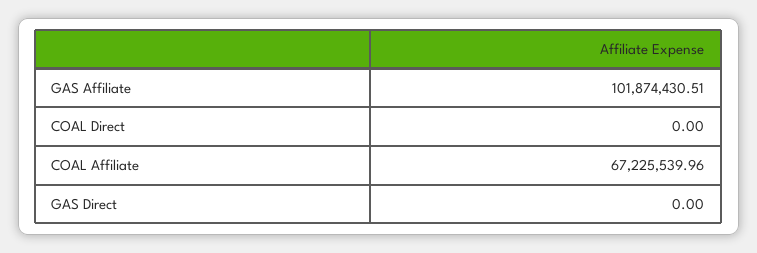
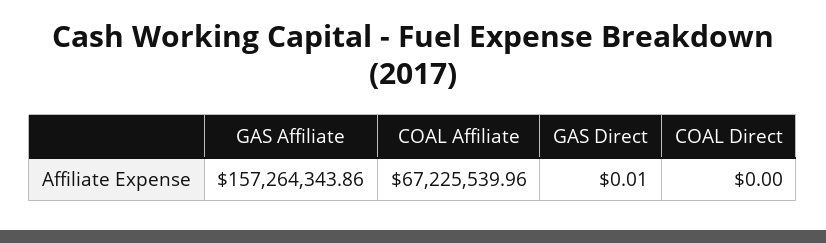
  {
-   "GAS Affiliate": 101874430.51,
+   "GAS Affiliate": 157264343.86,
    "COAL Direct": 0,
    "COAL Affiliate": 67225539.96,
-   "GAS Direct": 0
+   "GAS Direct": 0.01
  }

